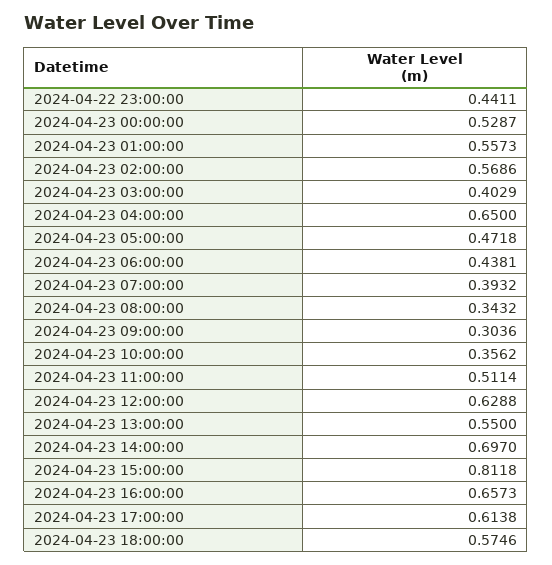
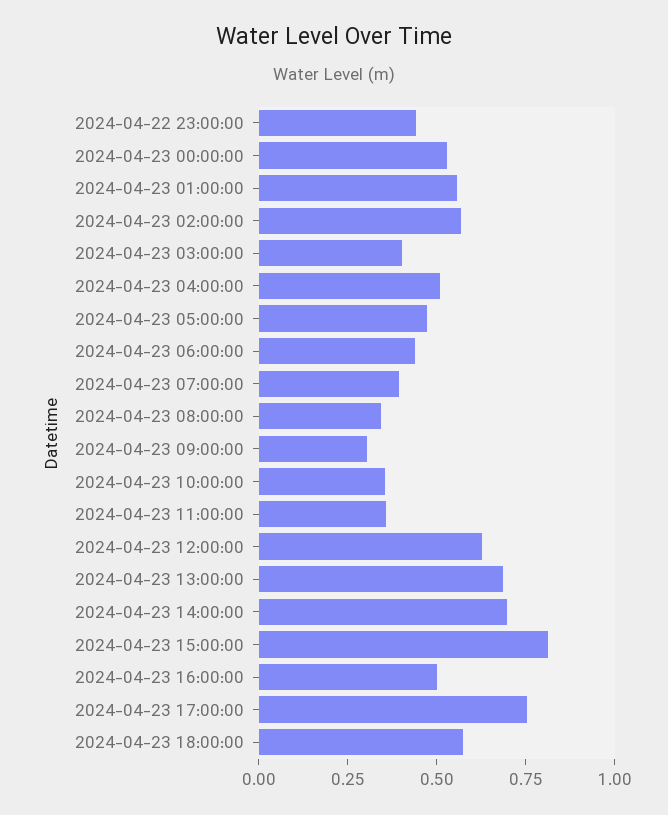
  {
    "2024-04-22 23:00:00": 0.4411,
    "2024-04-23 00:00:00": 0.5287,
    "2024-04-23 01:00:00": 0.5573,
    "2024-04-23 02:00:00": 0.5686,
    "2024-04-23 03:00:00": 0.4029,
-   "2024-04-23 04:00:00": 0.65,
+   "2024-04-23 04:00:00": 0.5,
    "2024-04-23 05:00:00": 0.4718,
    "2024-04-23 06:00:00": 0.4381,
    "2024-04-23 07:00:00": 0.3932,
    "2024-04-23 08:00:00": 0.3432,
    "2024-04-23 09:00:00": 0.3036,
    "2024-04-23 10:00:00": 0.3562,
-   "2024-04-23 11:00:00": 0.5114,
+   "2024-04-23 11:00:00": 0.35,
    "2024-04-23 12:00:00": 0.6288,
-   "2024-04-23 13:00:00": 0.55,
+   "2024-04-23 13:00:00": 0.7,
    "2024-04-23 14:00:00": 0.697,
    "2024-04-23 15:00:00": 0.8118,
-   "2024-04-23 16:00:00": 0.6573,
+   "2024-04-23 16:00:00": 0.5,
-   "2024-04-23 17:00:00": 0.6138,
+   "2024-04-23 17:00:00": 0.75,
    "2024-04-23 18:00:00": 0.5746
  }

